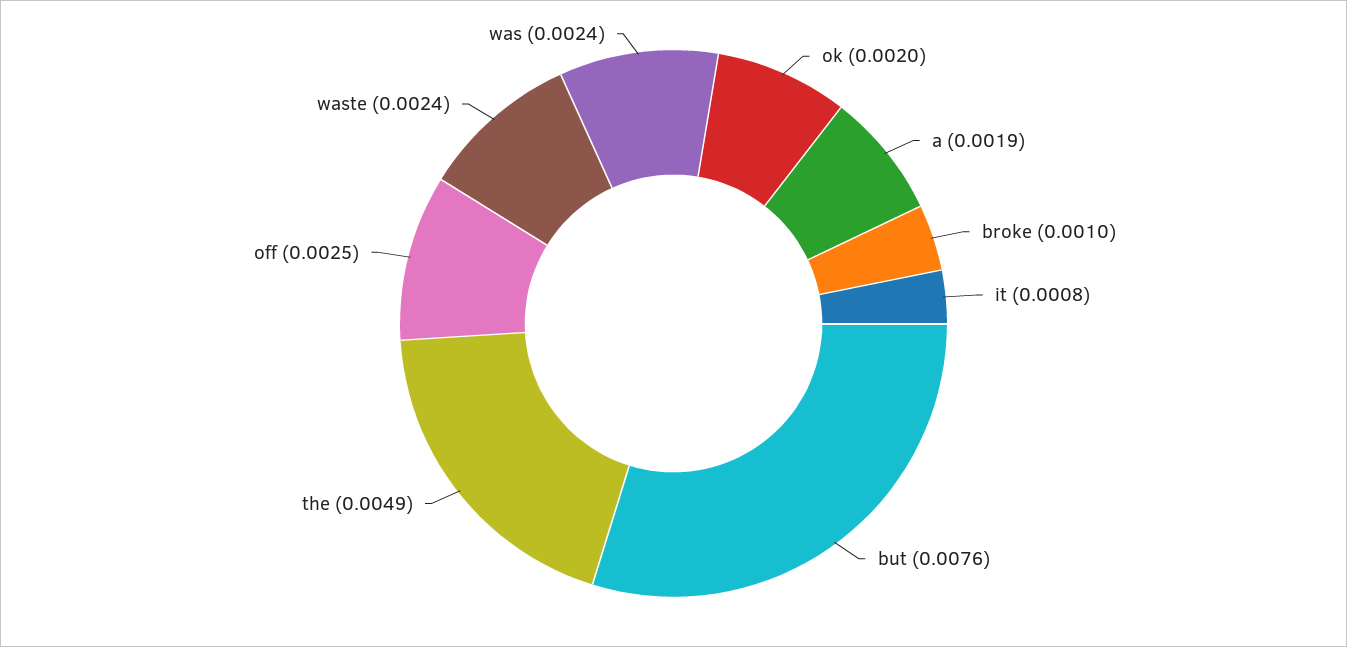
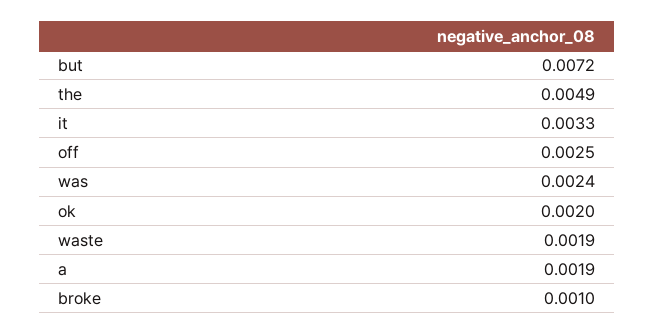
  {
    "ok": 0.002,
    "a": 0.0019,
    "broke": 0.001,
-   "it": 0.0008,
+   "it": 0.0033,
-   "but": 0.0076,
+   "but": 0.0072,
    "the": 0.0049,
    "off": 0.0025,
-   "waste": 0.0024,
+   "waste": 0.0019,
    "was": 0.0024
  }

